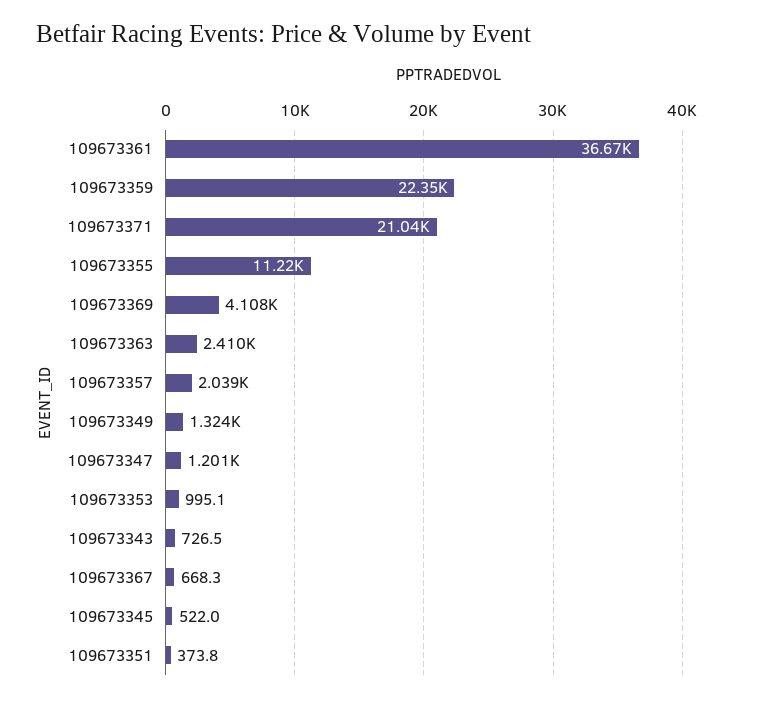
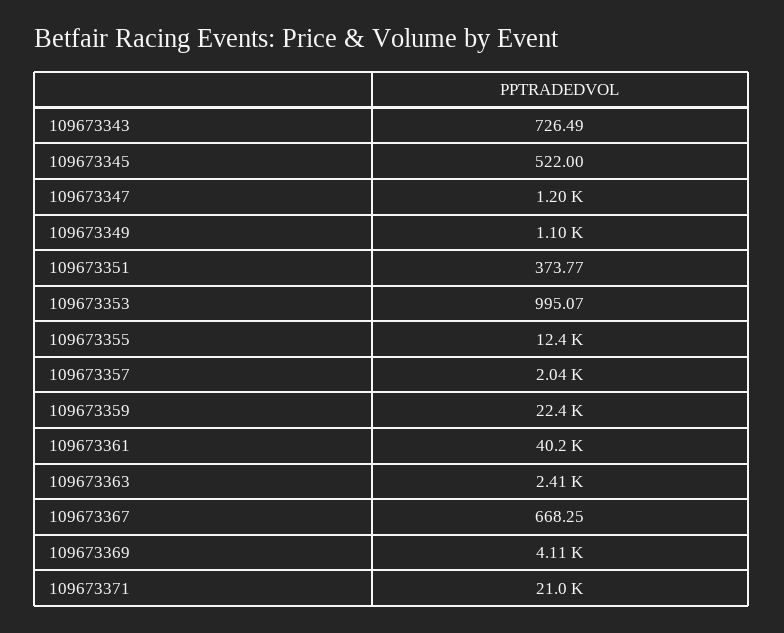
  {
-   "109673361": 36670,
+   "109673361": 40200,
    "109673359": 22350,
    "109673371": 21040,
-   "109673355": 11220,
+   "109673355": 12400,
    "109673369": 4108,
    "109673363": 2410,
    "109673357": 2039,
-   "109673349": 1324,
+   "109673349": 1100,
    "109673347": 1201,
    "109673353": 995.07,
    "109673343": 726.49,
    "109673367": 668.25,
    "109673345": 522,
    "109673351": 373.77
  }

